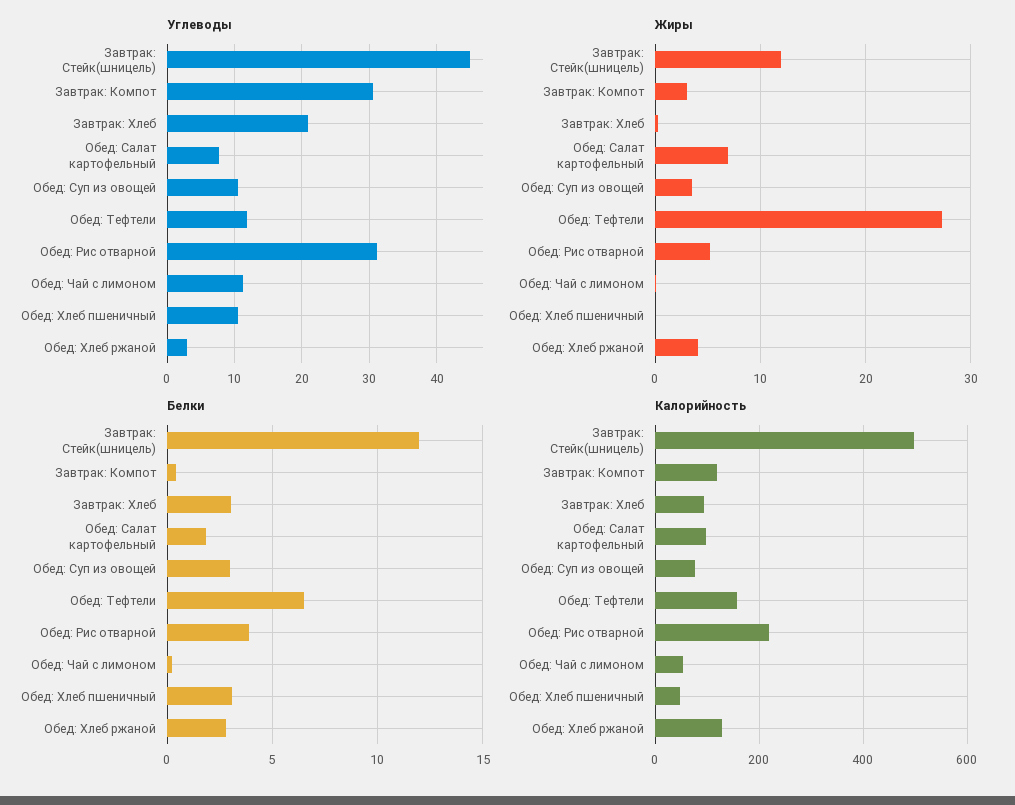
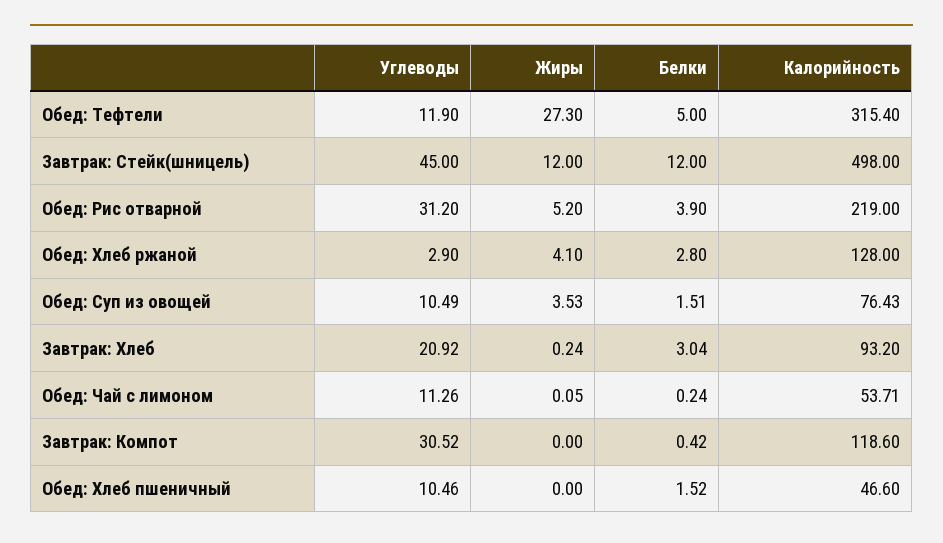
  {
    "Углеводы": {
      "Завтрак: Стейк(шницель)": 45,
      "Завтрак: Компот": 30.52,
      "Завтрак: Хлеб": 20.92,
-     "Обед: Салат картофельный": 8,
      "Обед: Суп из овощей": 10.49,
      "Обед: Тефтели": 11.9,
      "Обед: Рис отварной": 31.2,
      "Обед: Чай с лимоном": 11.26,
      "Обед: Хлеб пшеничный": 10.46,
      "Обед: Хлеб ржаной": 2.9
    },
    "Жиры": {
      "Завтрак: Стейк(шницель)": 12,
-     "Завтрак: Компот": 3,
+     "Завтрак: Компот": 0,
      "Завтрак: Хлеб": 0.24,
-     "Обед: Салат картофельный": 7,
      "Обед: Суп из овощей": 3.53,
      "Обед: Тефтели": 27.3,
      "Обед: Рис отварной": 5.2,
      "Обед: Чай с лимоном": 0.05,
      "Обед: Хлеб пшеничный": 0,
      "Обед: Хлеб ржаной": 4.1
    },
    "Белки": {
      "Завтрак: Стейк(шницель)": 12,
      "Завтрак: Компот": 0.42,
      "Завтрак: Хлеб": 3.04,
-     "Обед: Салат картофельный": 2,
-     "Обед: Суп из овощей": 3,
+     "Обед: Суп из овощей": 1.51,
-     "Обед: Тефтели": 6.5,
+     "Обед: Тефтели": 5,
      "Обед: Рис отварной": 3.9,
      "Обед: Чай с лимоном": 0.24,
-     "Обед: Хлеб пшеничный": 3,
+     "Обед: Хлеб пшеничный": 1.52,
      "Обед: Хлеб ржаной": 2.8
    },
    "Калорийность": {
      "Завтрак: Стейк(шницель)": 498,
      "Завтрак: Компот": 118.6,
      "Завтрак: Хлеб": 93.2,
-     "Обед: Салат картофельный": 100,
      "Обед: Суп из овощей": 76.43,
-     "Обед: Тефтели": 160,
+     "Обед: Тефтели": 315.4,
      "Обед: Рис отварной": 219,
      "Обед: Чай с лимоном": 53.71,
      "Обед: Хлеб пшеничный": 46.6,
      "Обед: Хлеб ржаной": 128
    }
  }

